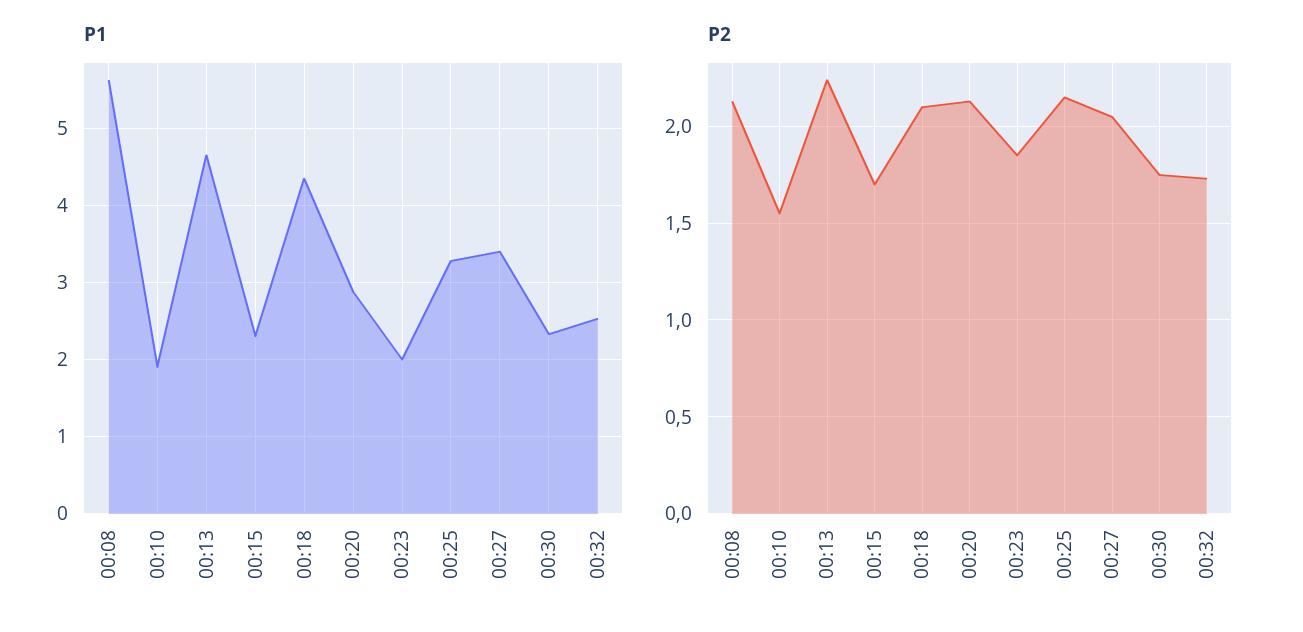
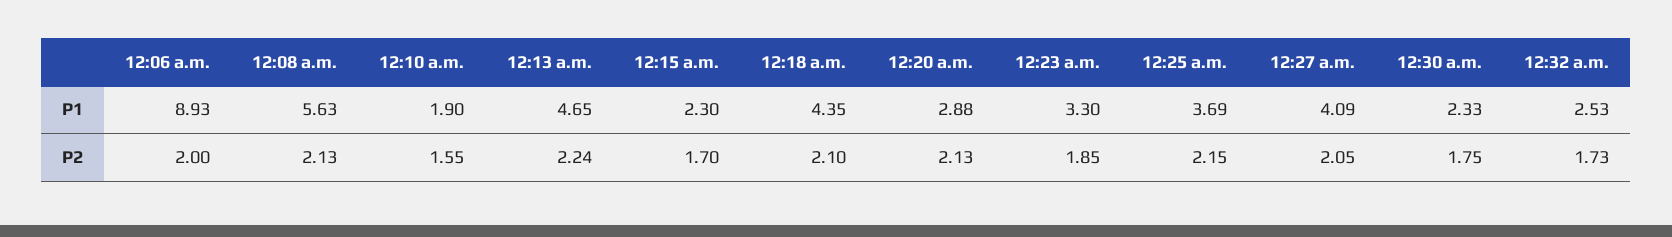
  {
    "P1": {
      "00:08": 5.63,
      "00:10": 1.9,
      "00:13": 4.65,
      "00:15": 2.3,
      "00:18": 4.35,
      "00:20": 2.88,
-     "00:23": 2,
+     "00:23": 3.3,
-     "00:25": 3.3,
+     "00:25": 3.69,
-     "00:27": 3.4,
+     "00:27": 4.09,
      "00:30": 2.33,
-     "00:32": 2.53
+     "00:32": 2.53,
+     "12:06 a.m.": 8.93
    },
    "P2": {
      "00:08": 2.13,
      "00:10": 1.55,
      "00:13": 2.24,
      "00:15": 1.7,
      "00:18": 2.1,
      "00:20": 2.13,
      "00:23": 1.85,
      "00:25": 2.15,
      "00:27": 2.05,
      "00:30": 1.75,
-     "00:32": 1.73
+     "00:32": 1.73,
+     "12:06 a.m.": 2
    }
  }

